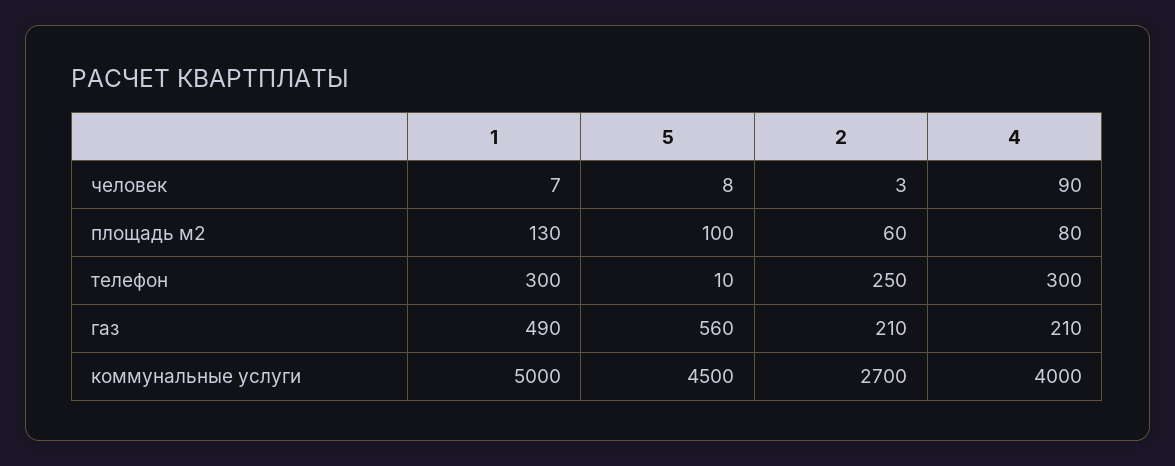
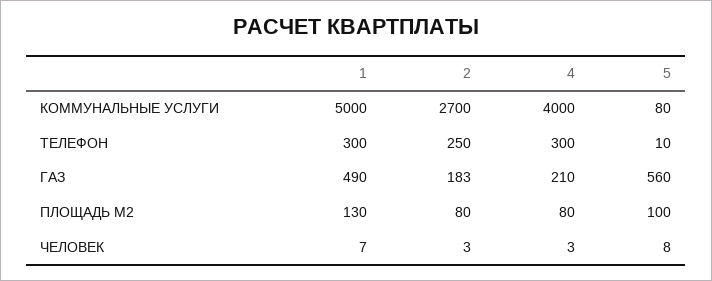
  {
    "1": {
      "человек": 7,
      "площадь м2": 130,
      "телефон": 300,
      "газ": 490,
      "коммунальные услуги": 5000
    },
    "5": {
      "человек": 8,
      "площадь м2": 100,
      "телефон": 10,
      "газ": 560,
-     "коммунальные услуги": 4500
+     "коммунальные услуги": 80
    },
    "2": {
      "человек": 3,
-     "площадь м2": 60,
+     "площадь м2": 80,
      "телефон": 250,
-     "газ": 210,
+     "газ": 183,
      "коммунальные услуги": 2700
    },
    "4": {
-     "человек": 90,
+     "человек": 3,
      "площадь м2": 80,
      "телефон": 300,
      "газ": 210,
      "коммунальные услуги": 4000
    }
  }

